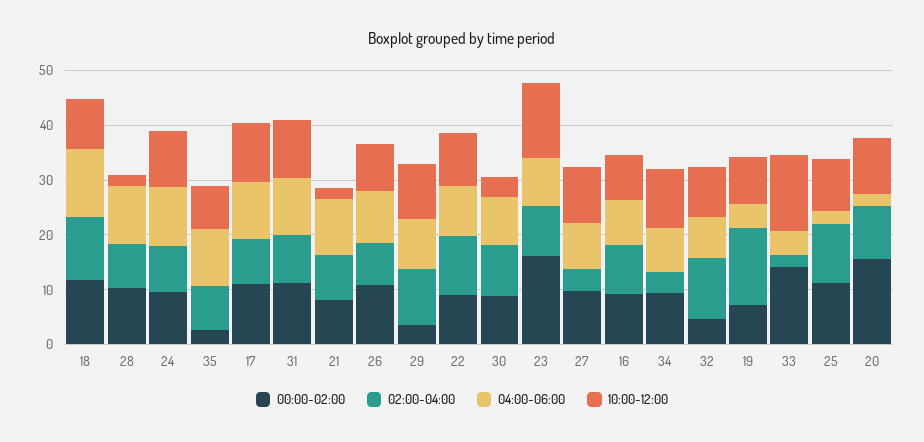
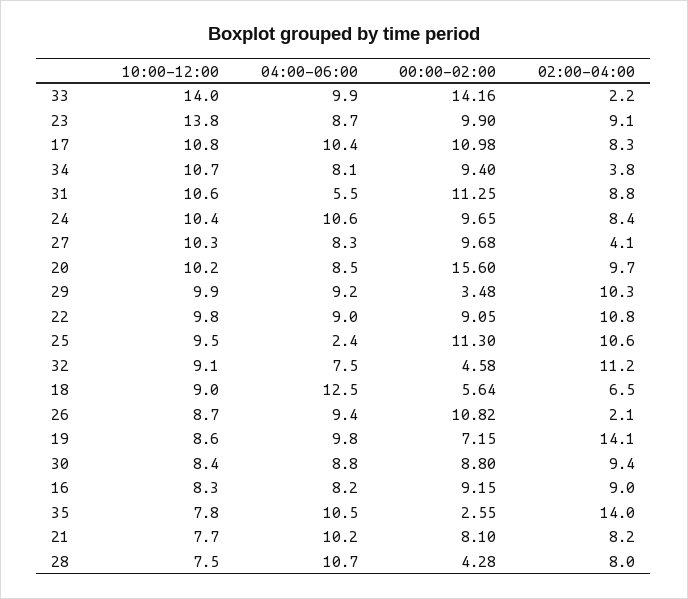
  {
    "00:00-02:00": {
-     "18": 12,
+     "18": 5.64,
-     "28": 10,
+     "28": 4.28,
      "24": 9.65,
      "35": 2.55,
      "17": 10.98,
      "31": 11.25,
      "21": 8.1,
      "26": 10.82,
      "29": 3.48,
      "22": 9.05,
      "30": 8.8,
-     "23": 16,
+     "23": 9.9,
      "27": 9.68,
      "16": 9.15,
      "34": 9.4,
      "32": 4.58,
      "19": 7.15,
      "33": 14.16,
      "25": 11.3,
      "20": 15.6
    },
    "02:00-04:00": {
-     "18": 12,
+     "18": 6.5,
      "28": 8,
      "24": 8.4,
-     "35": 8,
+     "35": 14,
      "17": 8.3,
      "31": 8.8,
      "21": 8.2,
-     "26": 8,
+     "26": 2.1,
      "29": 10.3,
      "22": 10.8,
      "30": 9.4,
      "23": 9.1,
      "27": 4.1,
      "16": 9,
      "34": 3.8,
      "32": 11.2,
      "19": 14.1,
      "33": 2.2,
      "25": 10.6,
      "20": 9.7
    },
    "04:00-06:00": {
      "18": 12.5,
      "28": 10.7,
      "24": 10.6,
      "35": 10.5,
      "17": 10.4,
-     "31": 10,
+     "31": 5.5,
      "21": 10.2,
      "26": 9.4,
      "29": 9.2,
      "22": 9,
      "30": 8.8,
      "23": 8.7,
      "27": 8.3,
      "16": 8.2,
      "34": 8.1,
      "32": 7.5,
-     "19": 4,
+     "19": 9.8,
-     "33": 4,
+     "33": 9.9,
      "25": 2.4,
-     "20": 2
+     "20": 8.5
    },
    "10:00-12:00": {
      "18": 9,
-     "28": 2,
+     "28": 7.5,
      "24": 10.4,
      "35": 7.8,
      "17": 10.8,
      "31": 10.6,
-     "21": 2,
+     "21": 7.7,
      "26": 8.7,
      "29": 9.9,
      "22": 9.8,
-     "30": 4,
+     "30": 8.4,
      "23": 13.8,
      "27": 10.3,
      "16": 8.3,
      "34": 10.7,
      "32": 9.1,
      "19": 8.6,
      "33": 14,
      "25": 9.5,
      "20": 10.2
    }
  }

